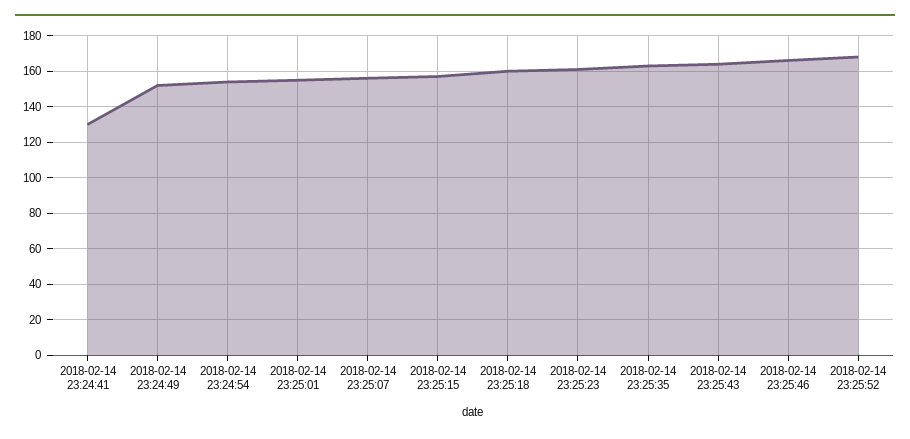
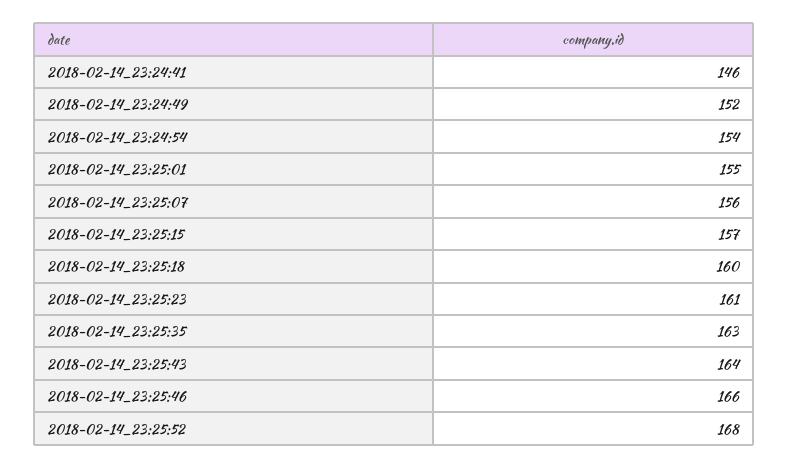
  {
-   "2018-02-14 23:24:41": 130,
+   "2018-02-14 23:24:41": 146,
    "2018-02-14 23:24:49": 152,
    "2018-02-14 23:24:54": 154,
    "2018-02-14 23:25:01": 155,
    "2018-02-14 23:25:07": 156,
    "2018-02-14 23:25:15": 157,
    "2018-02-14 23:25:18": 160,
    "2018-02-14 23:25:23": 161,
    "2018-02-14 23:25:35": 163,
    "2018-02-14 23:25:43": 164,
    "2018-02-14 23:25:46": 166,
    "2018-02-14 23:25:52": 168
  }

